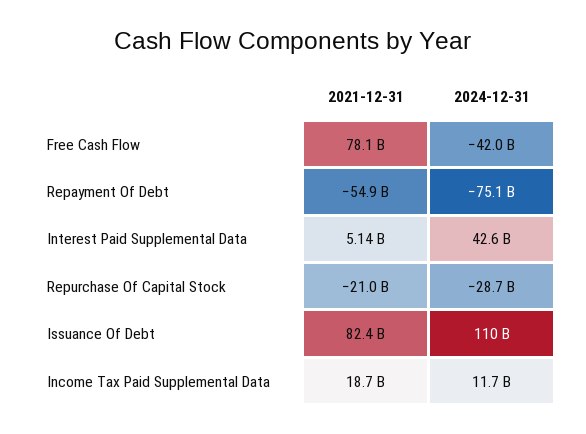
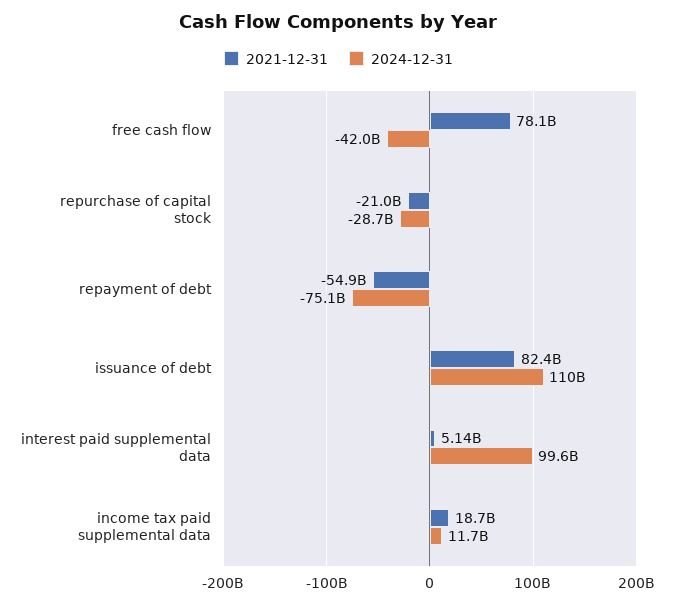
  {
    "2021-12-31": {
      "Free Cash Flow": 78100000000,
      "Repayment Of Debt": -54900000000,
      "Interest Paid Supplemental Data": 5140000000,
      "Repurchase Of Capital Stock": -21000000000,
      "Issuance Of Debt": 82400000000,
      "Income Tax Paid Supplemental Data": 18700000000
    },
    "2024-12-31": {
      "Free Cash Flow": -42000000000,
      "Repayment Of Debt": -75100000000,
-     "Interest Paid Supplemental Data": 42600000000,
+     "Interest Paid Supplemental Data": 99600000000,
      "Repurchase Of Capital Stock": -28700000000,
      "Issuance Of Debt": 110000000000,
      "Income Tax Paid Supplemental Data": 11700000000
    }
  }

